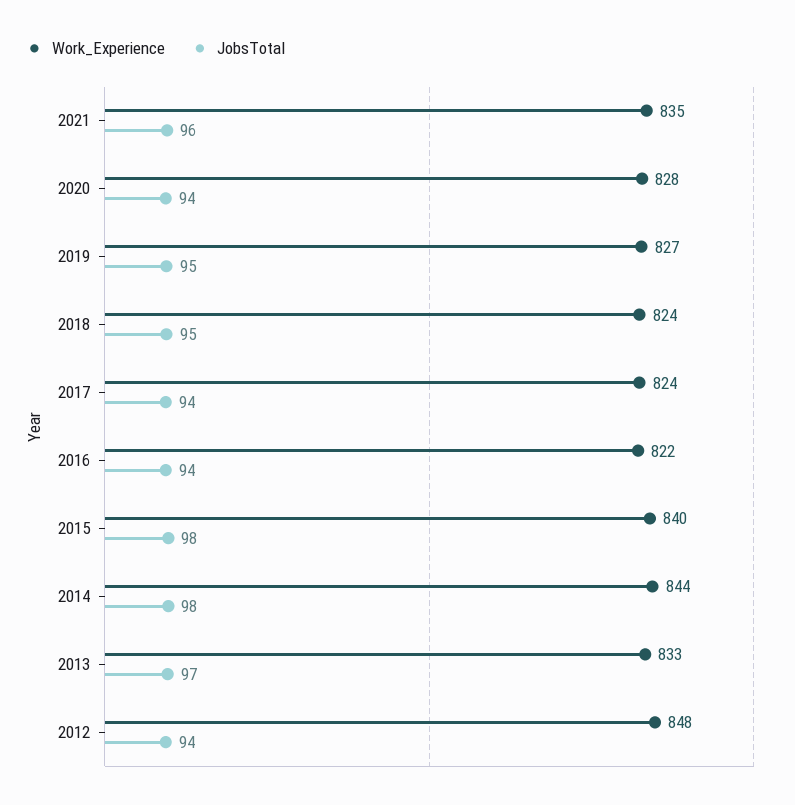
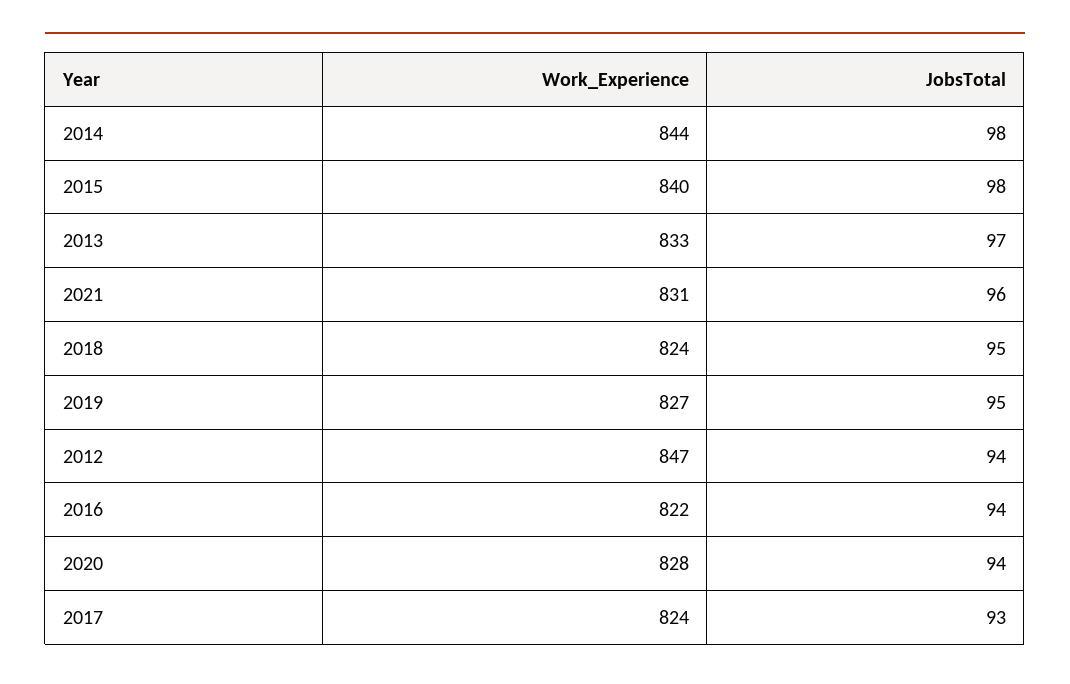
  {
    "Work_Experience": {
-     "2021": 835,
+     "2021": 831,
      "2020": 828,
      "2019": 827,
      "2018": 824,
      "2017": 824,
      "2016": 822,
      "2015": 840,
      "2014": 844,
      "2013": 833,
-     "2012": 848
+     "2012": 847
    },
    "JobsTotal": {
      "2021": 96,
      "2020": 94,
      "2019": 95,
      "2018": 95,
-     "2017": 94,
+     "2017": 93,
      "2016": 94,
      "2015": 98,
      "2014": 98,
      "2013": 97,
      "2012": 94
    }
  }

